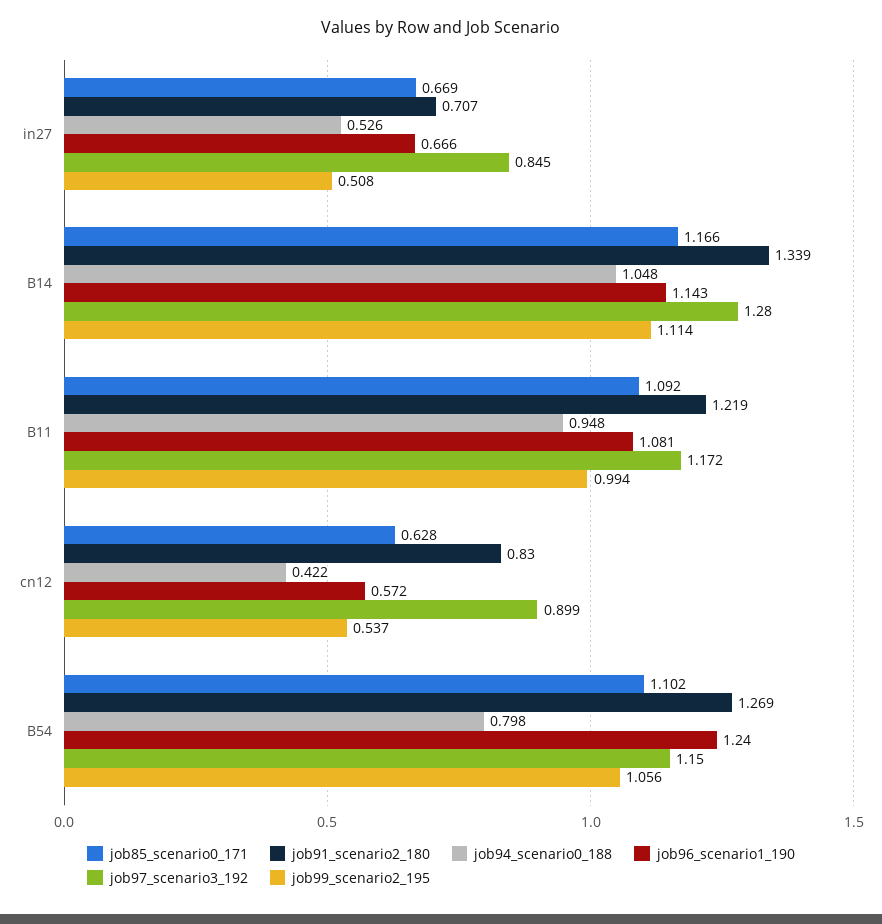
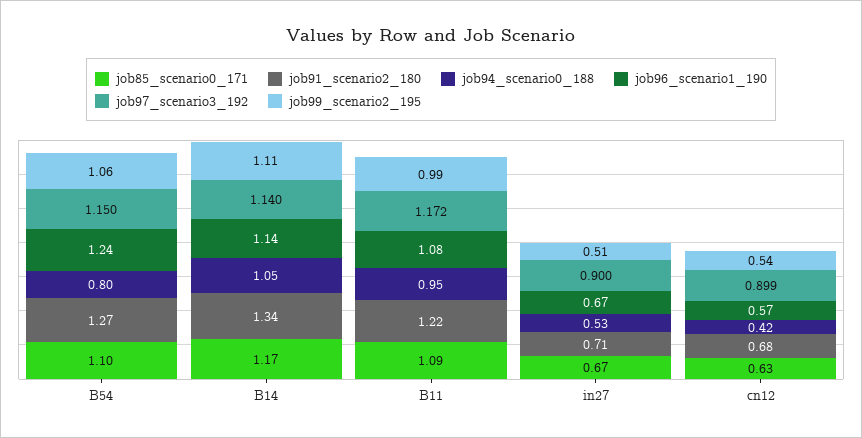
  {
    "job85_scenario0_171": {
      "in27": 0.669,
      "B14": 1.166,
      "B11": 1.092,
      "cn12": 0.628,
      "B54": 1.102
    },
    "job91_scenario2_180": {
      "in27": 0.707,
      "B14": 1.339,
      "B11": 1.219,
-     "cn12": 0.83,
+     "cn12": 0.68,
      "B54": 1.269
    },
    "job94_scenario0_188": {
      "in27": 0.526,
      "B14": 1.048,
      "B11": 0.948,
      "cn12": 0.422,
      "B54": 0.798
    },
    "job96_scenario1_190": {
      "in27": 0.666,
      "B14": 1.143,
      "B11": 1.081,
      "cn12": 0.572,
      "B54": 1.24
    },
    "job97_scenario3_192": {
-     "in27": 0.845,
+     "in27": 0.9,
-     "B14": 1.28,
+     "B14": 1.14,
      "B11": 1.172,
      "cn12": 0.899,
      "B54": 1.15
    },
    "job99_scenario2_195": {
      "in27": 0.508,
      "B14": 1.114,
      "B11": 0.994,
      "cn12": 0.537,
      "B54": 1.056
    }
  }

